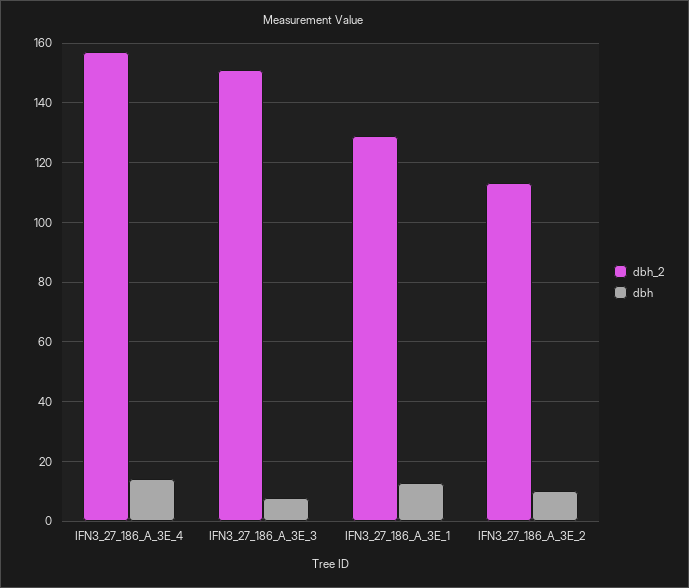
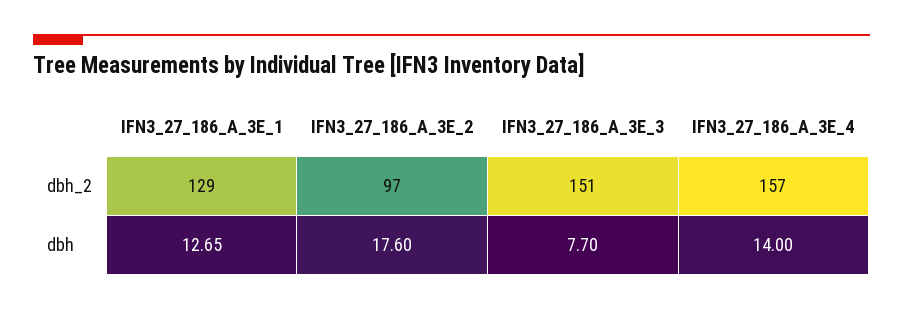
  {
    "dbh_2": {
      "IFN3_27_186_A_3E_4": 157,
      "IFN3_27_186_A_3E_3": 151,
      "IFN3_27_186_A_3E_1": 129,
-     "IFN3_27_186_A_3E_2": 112.5
+     "IFN3_27_186_A_3E_2": 97
    },
    "dbh": {
      "IFN3_27_186_A_3E_4": 14,
      "IFN3_27_186_A_3E_3": 7.7,
      "IFN3_27_186_A_3E_1": 12.65,
-     "IFN3_27_186_A_3E_2": 10
+     "IFN3_27_186_A_3E_2": 17.6
    }
  }

